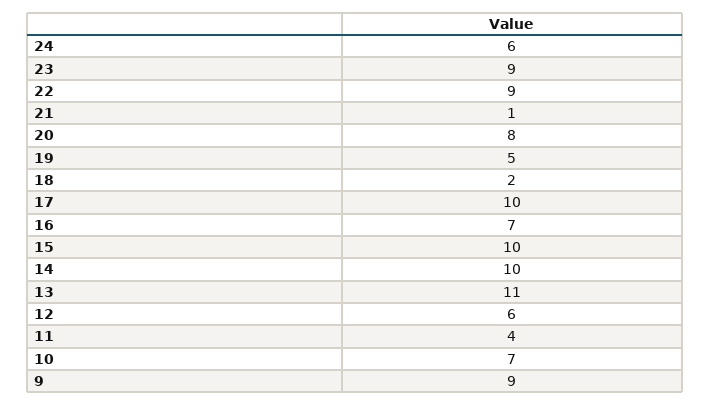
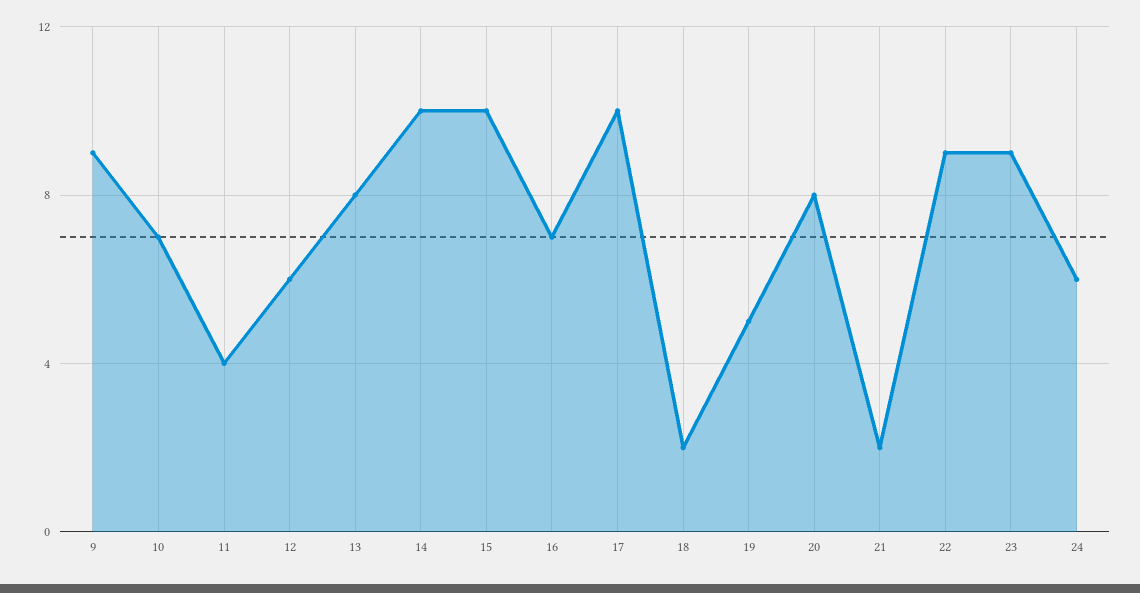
  {
    "24": 6,
    "23": 9,
    "22": 9,
-   "21": 1,
+   "21": 2,
    "20": 8,
    "19": 5,
    "18": 2,
    "17": 10,
    "16": 7,
    "15": 10,
    "14": 10,
-   "13": 11,
+   "13": 8,
    "12": 6,
    "11": 4,
    "10": 7,
    "9": 9
  }

